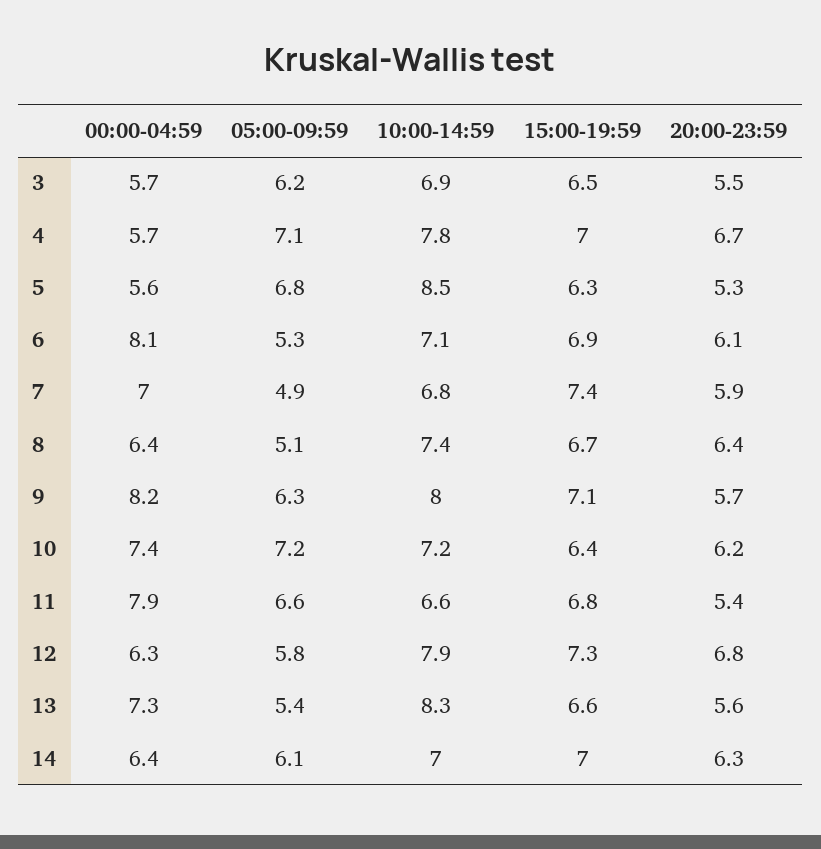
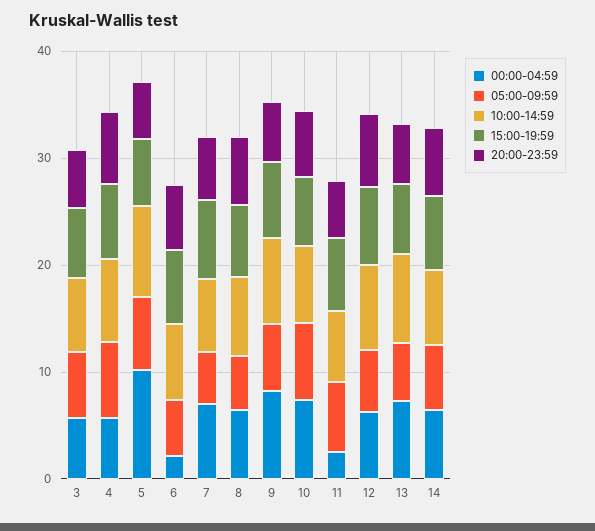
  {
    "00:00-04:59": {
      "3": 5.7,
      "4": 5.7,
-     "5": 5.6,
+     "5": 10,
-     "6": 8.1,
+     "6": 2,
      "7": 7,
      "8": 6.4,
      "9": 8.2,
      "10": 7.4,
-     "11": 7.9,
+     "11": 2,
      "12": 6.3,
      "13": 7.3,
      "14": 6.4
    },
    "05:00-09:59": {
      "3": 6.2,
      "4": 7.1,
      "5": 6.8,
      "6": 5.3,
      "7": 4.9,
      "8": 5.1,
      "9": 6.3,
      "10": 7.2,
      "11": 6.6,
      "12": 5.8,
      "13": 5.4,
      "14": 6.1
    },
    "10:00-14:59": {
      "3": 6.9,
      "4": 7.8,
      "5": 8.5,
      "6": 7.1,
      "7": 6.8,
      "8": 7.4,
      "9": 8,
      "10": 7.2,
      "11": 6.6,
      "12": 7.9,
      "13": 8.3,
      "14": 7
    },
    "15:00-19:59": {
      "3": 6.5,
      "4": 7,
      "5": 6.3,
      "6": 6.9,
      "7": 7.4,
      "8": 6.7,
      "9": 7.1,
      "10": 6.4,
      "11": 6.8,
      "12": 7.3,
      "13": 6.6,
      "14": 7
    },
    "20:00-23:59": {
      "3": 5.5,
      "4": 6.7,
      "5": 5.3,
      "6": 6.1,
      "7": 5.9,
      "8": 6.4,
      "9": 5.7,
      "10": 6.2,
      "11": 5.4,
      "12": 6.8,
      "13": 5.6,
      "14": 6.3
    }
  }

